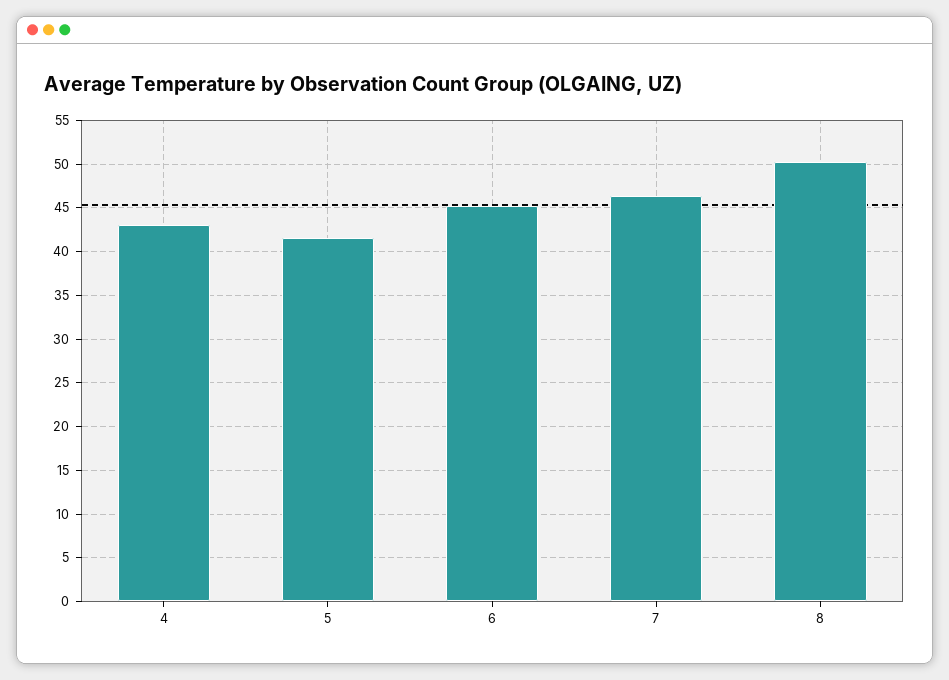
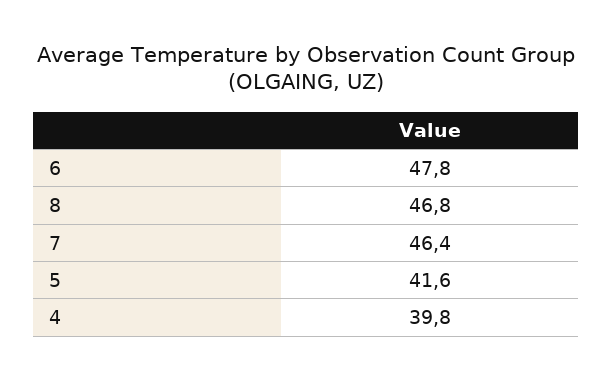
  {
-   "4": 43,
+   "4": 39.8,
    "5": 41.6,
-   "6": 45,
+   "6": 47.8,
    "7": 46.4,
-   "8": 50
+   "8": 46.8
  }

